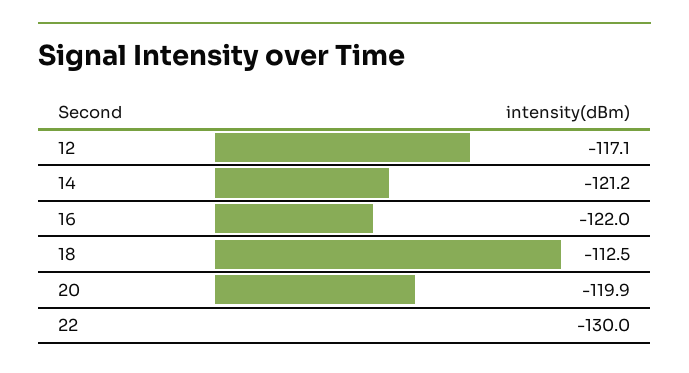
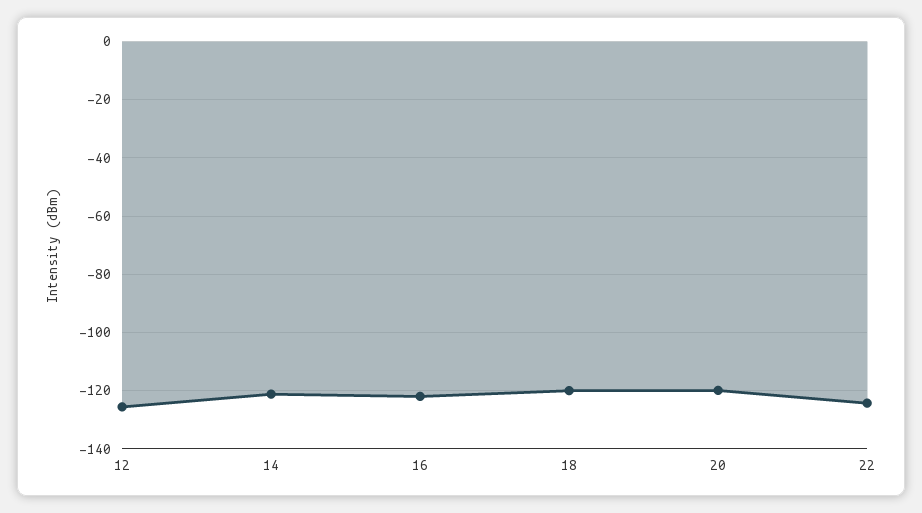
  {
-   "12": -117.1,
+   "12": -125,
    "14": -121.2,
    "16": -122,
-   "18": -112.5,
+   "18": -120,
    "20": -119.9,
-   "22": -130
+   "22": -125
  }

